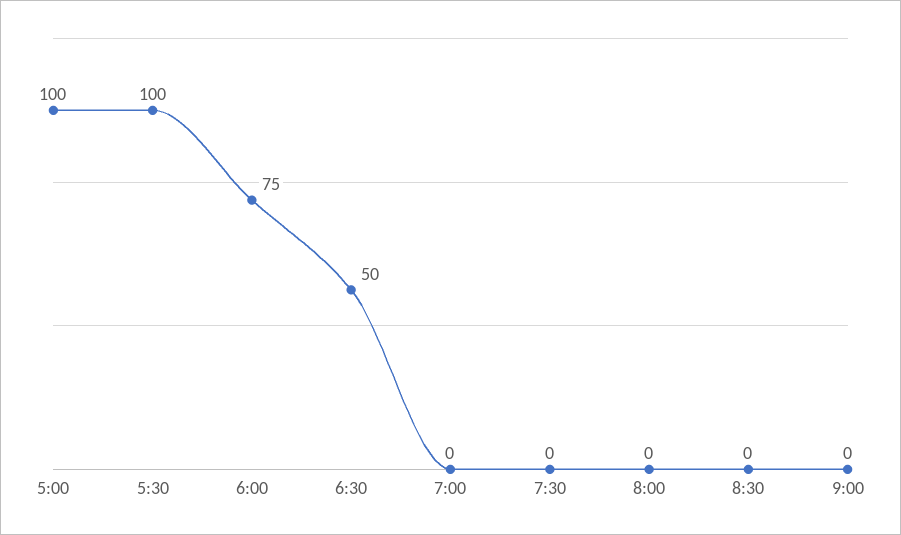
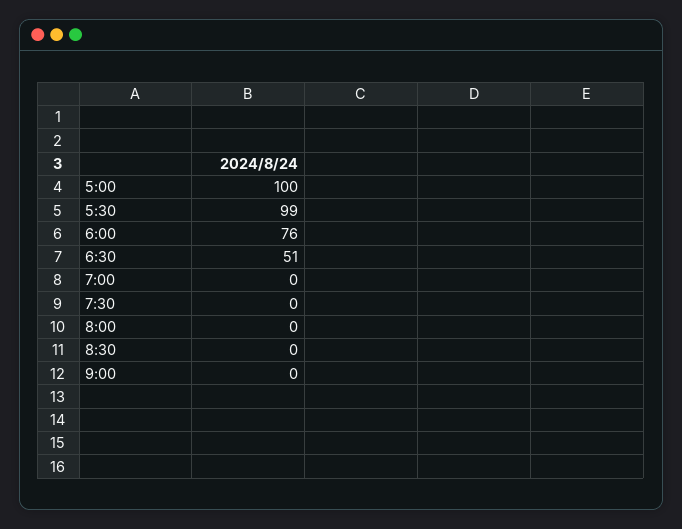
  {
    "5:00": 100,
-   "5:30": 100,
+   "5:30": 99,
-   "6:00": 75,
+   "6:00": 76,
-   "6:30": 50,
+   "6:30": 51,
    "7:00": 0,
    "7:30": 0,
    "8:00": 0,
    "8:30": 0,
    "9:00": 0
  }

